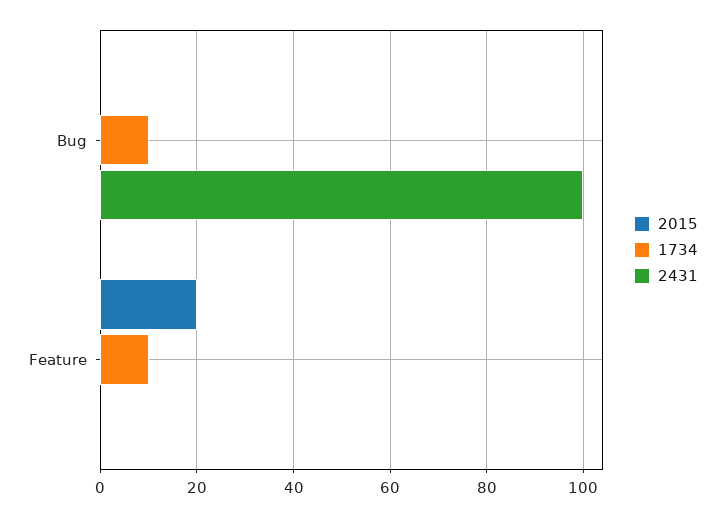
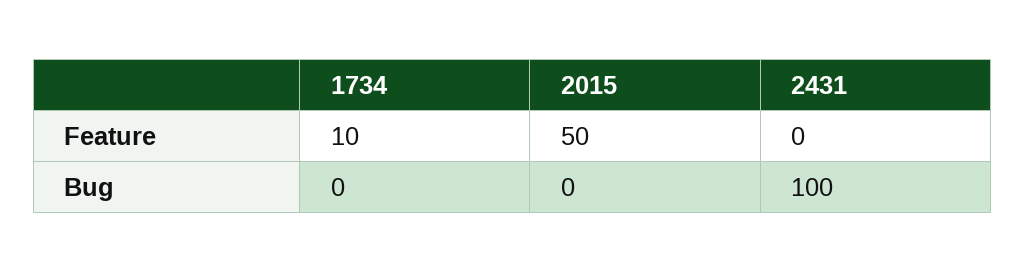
  {
    "2015": {
      "Bug": 0,
-     "Feature": 20
+     "Feature": 50
    },
    "1734": {
-     "Bug": 10,
+     "Bug": 0,
      "Feature": 10
    },
    "2431": {
      "Bug": 100,
      "Feature": 0
    }
  }

